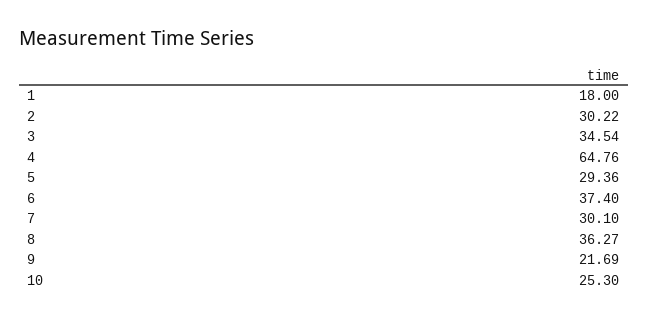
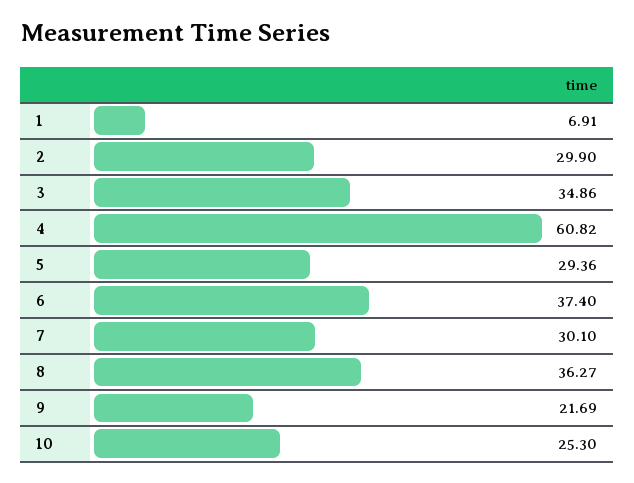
  {
-   "1": 18,
+   "1": 6.91,
-   "2": 30.22,
+   "2": 29.9,
-   "3": 34.54,
+   "3": 34.86,
-   "4": 64.76,
+   "4": 60.82,
    "5": 29.36,
    "6": 37.4,
    "7": 30.1,
    "8": 36.27,
    "9": 21.69,
    "10": 25.3
  }

